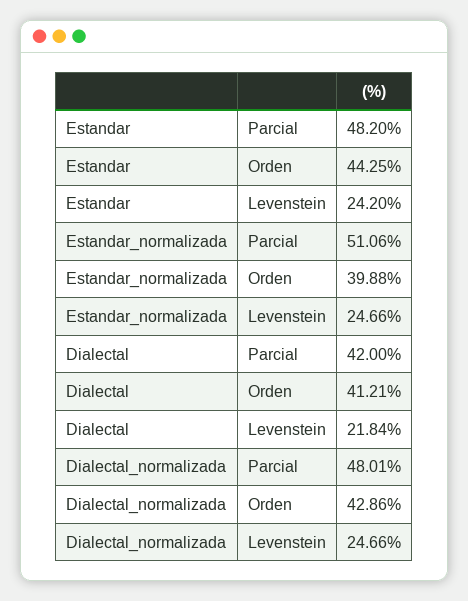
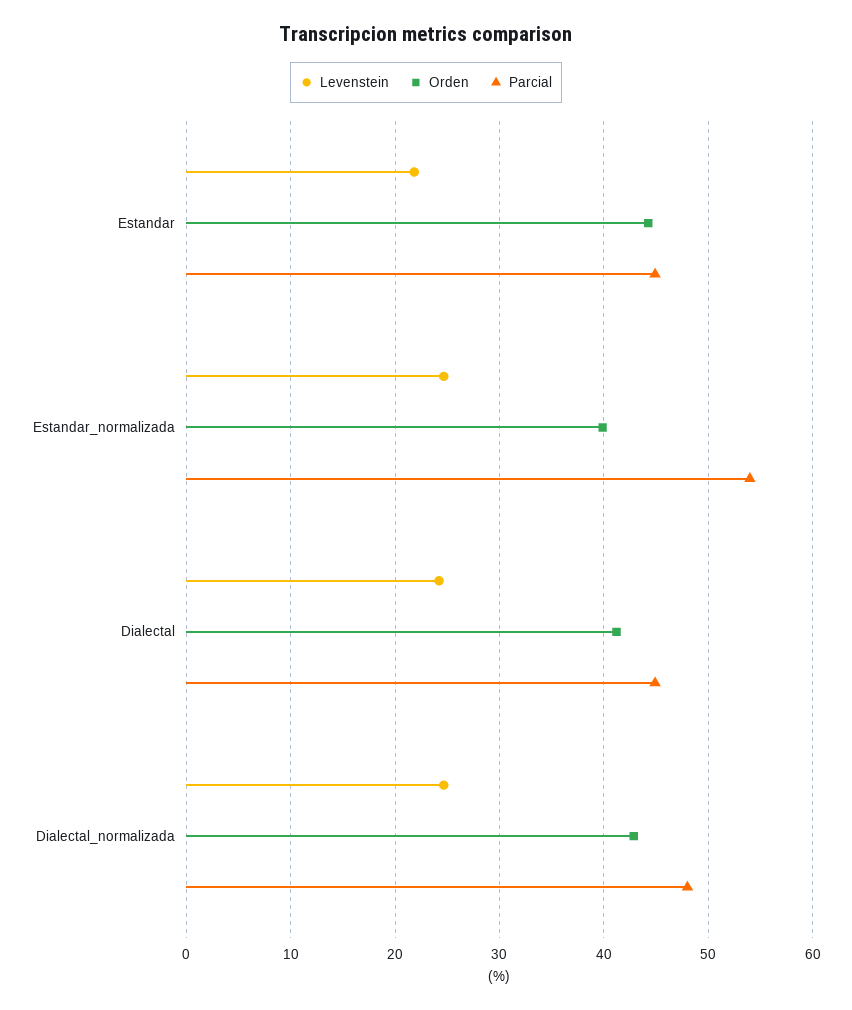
  {
    "Parcial": {
-     "Estandar": 48.2,
+     "Estandar": 45,
-     "Estandar_normalizada": 51.06,
+     "Estandar_normalizada": 54,
-     "Dialectal": 42,
+     "Dialectal": 45,
      "Dialectal_normalizada": 48.01
    },
    "Orden": {
      "Estandar": 44.25,
      "Estandar_normalizada": 39.88,
      "Dialectal": 41.21,
      "Dialectal_normalizada": 42.86
    },
    "Levenstein": {
-     "Estandar": 24.2,
+     "Estandar": 22,
      "Estandar_normalizada": 24.66,
-     "Dialectal": 21.84,
+     "Dialectal": 24,
      "Dialectal_normalizada": 24.66
    }
  }

